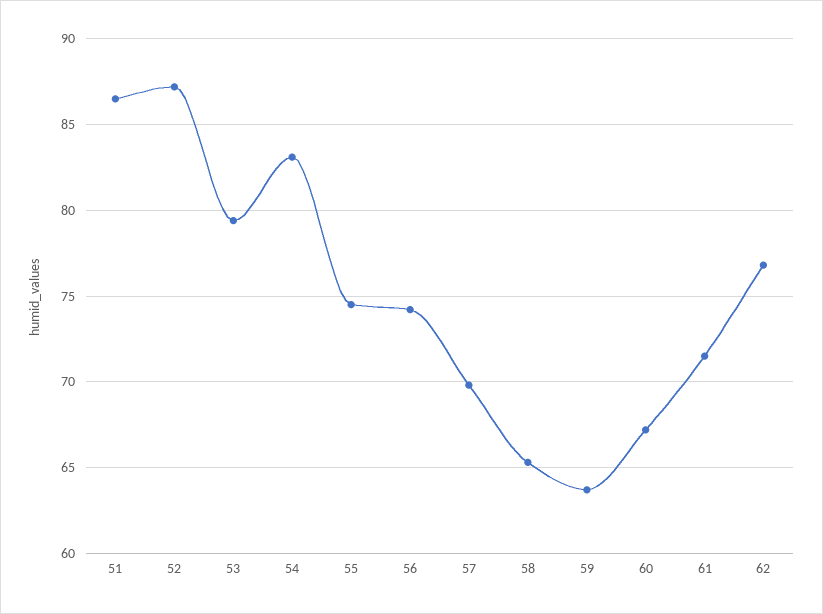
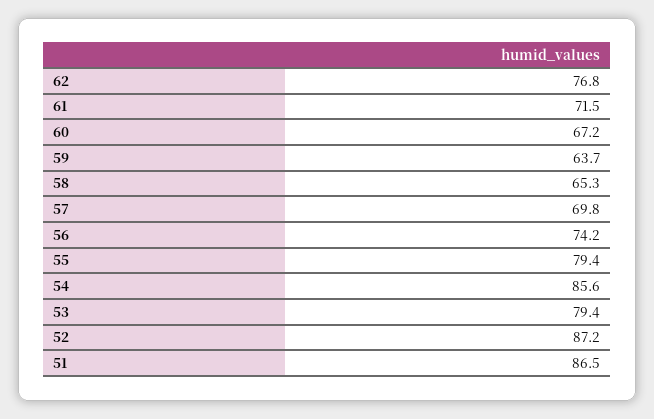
  {
    "51": 86.5,
    "52": 87.2,
    "53": 79.4,
-   "54": 83,
+   "54": 85.6,
-   "55": 74.5,
+   "55": 79.4,
    "56": 74.2,
    "57": 69.8,
    "58": 65.3,
    "59": 63.7,
    "60": 67.2,
    "61": 71.5,
    "62": 76.8
  }

